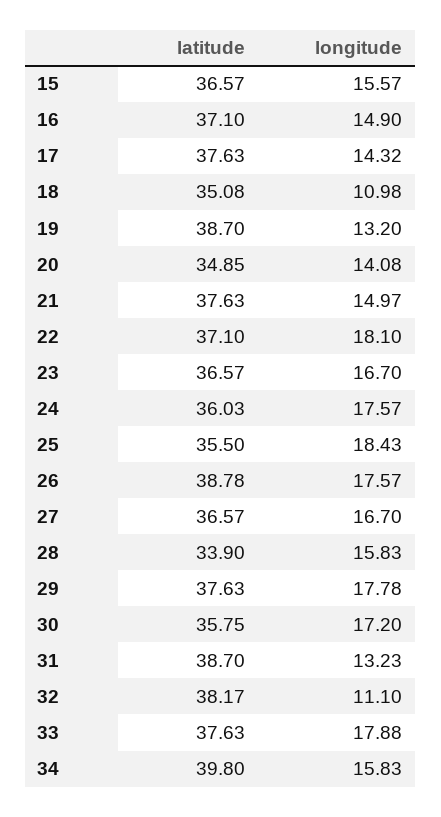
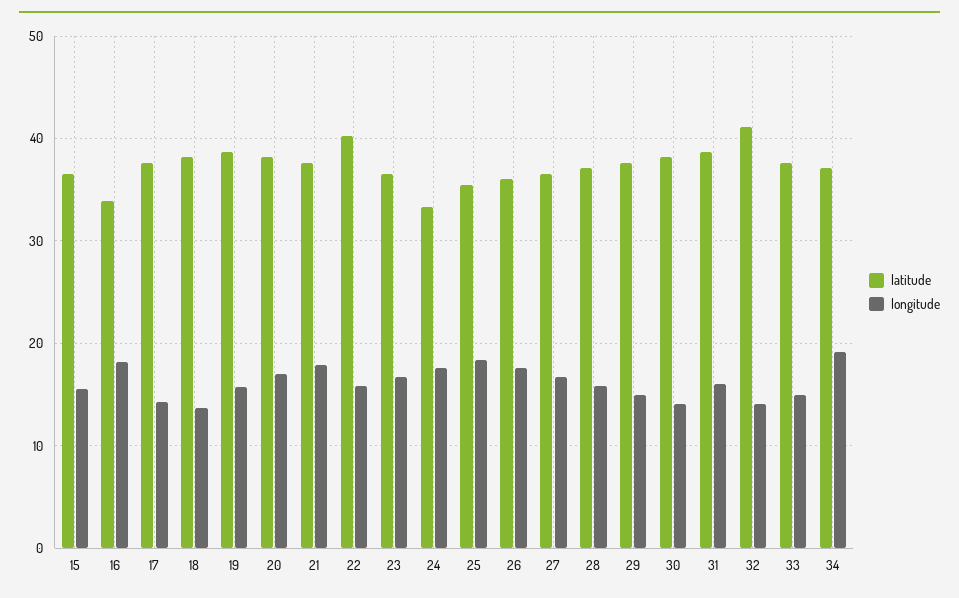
  {
    "latitude": {
      "15": 36.57,
-     "16": 37.1,
+     "16": 34,
      "17": 37.63,
-     "18": 35.08,
+     "18": 38,
      "19": 38.7,
-     "20": 34.85,
+     "20": 38,
      "21": 37.63,
-     "22": 37.1,
+     "22": 40,
      "23": 36.57,
-     "24": 36.03,
+     "24": 33,
      "25": 35.5,
-     "26": 38.78,
+     "26": 36,
      "27": 36.57,
-     "28": 33.9,
+     "28": 37,
      "29": 37.63,
-     "30": 35.75,
+     "30": 38,
      "31": 38.7,
-     "32": 38.17,
+     "32": 41,
      "33": 37.63,
-     "34": 39.8
+     "34": 37
    },
    "longitude": {
      "15": 15.57,
-     "16": 14.9,
+     "16": 18,
      "17": 14.32,
-     "18": 10.98,
+     "18": 14,
-     "19": 13.2,
+     "19": 16,
-     "20": 14.08,
+     "20": 17,
-     "21": 14.97,
+     "21": 18,
-     "22": 18.1,
+     "22": 16,
      "23": 16.7,
      "24": 17.57,
      "25": 18.43,
      "26": 17.57,
      "27": 16.7,
      "28": 15.83,
-     "29": 17.78,
+     "29": 15,
-     "30": 17.2,
+     "30": 14,
-     "31": 13.23,
+     "31": 16,
-     "32": 11.1,
+     "32": 14,
-     "33": 17.88,
+     "33": 15,
-     "34": 15.83
+     "34": 19
    }
  }

